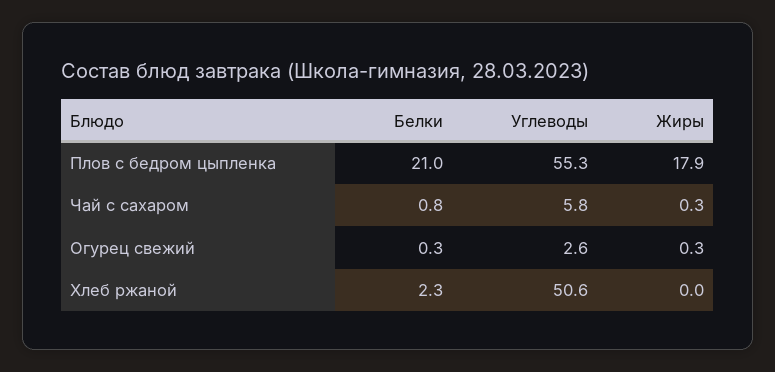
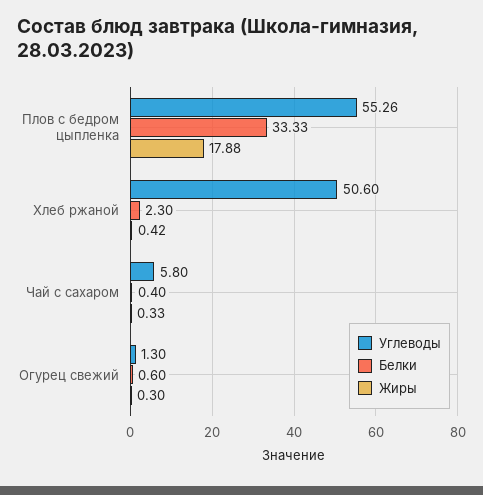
  {
    "Белки": {
-     "Плов с бедром цыпленка": 21,
+     "Плов с бедром цыпленка": 33.33,
-     "Чай с сахаром": 0.8,
+     "Чай с сахаром": 0.4,
-     "Огурец свежий": 0.3,
+     "Огурец свежий": 0.6,
      "Хлеб ржаной": 2.3
    },
    "Углеводы": {
      "Плов с бедром цыпленка": 55.26,
      "Чай с сахаром": 5.8,
-     "Огурец свежий": 2.6,
+     "Огурец свежий": 1.3,
      "Хлеб ржаной": 50.6
    },
    "Жиры": {
      "Плов с бедром цыпленка": 17.88,
      "Чай с сахаром": 0.33,
      "Огурец свежий": 0.3,
-     "Хлеб ржаной": 0
+     "Хлеб ржаной": 0.42
    }
  }

